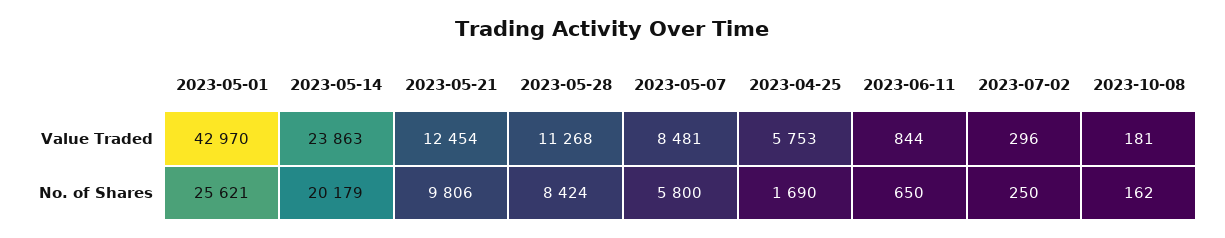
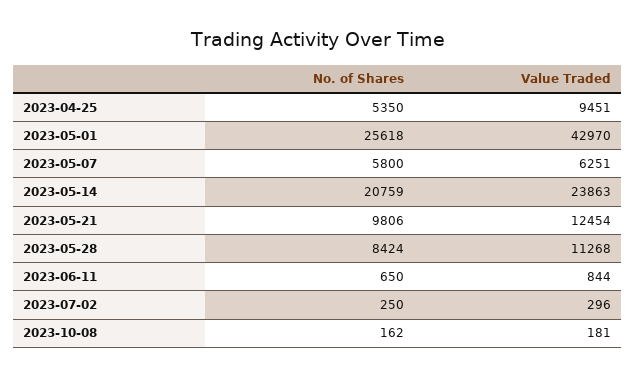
  {
    "2023-05-01": {
      "Value Traded": 42970,
-     "No. of Shares": 25621
+     "No. of Shares": 25618
    },
    "2023-05-14": {
      "Value Traded": 23863,
-     "No. of Shares": 20179
+     "No. of Shares": 20759
    },
    "2023-05-21": {
      "Value Traded": 12454,
      "No. of Shares": 9806
    },
    "2023-05-28": {
      "Value Traded": 11268,
      "No. of Shares": 8424
    },
    "2023-05-07": {
-     "Value Traded": 8481,
+     "Value Traded": 6251,
      "No. of Shares": 5800
    },
    "2023-04-25": {
-     "Value Traded": 5753,
+     "Value Traded": 9451,
-     "No. of Shares": 1690
+     "No. of Shares": 5350
    },
    "2023-06-11": {
      "Value Traded": 844,
      "No. of Shares": 650
    },
    "2023-07-02": {
      "Value Traded": 296,
      "No. of Shares": 250
    },
    "2023-10-08": {
      "Value Traded": 181,
      "No. of Shares": 162
    }
  }

